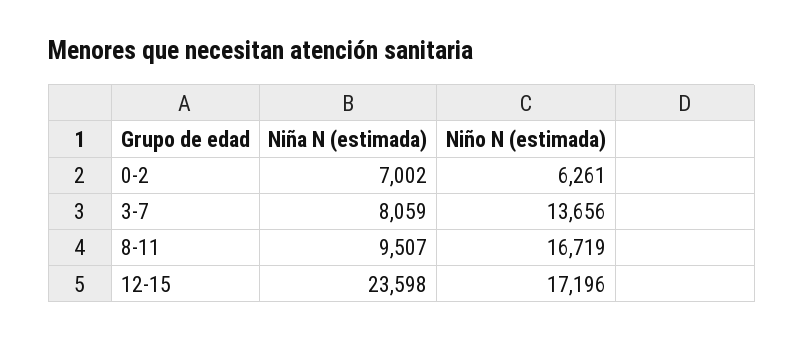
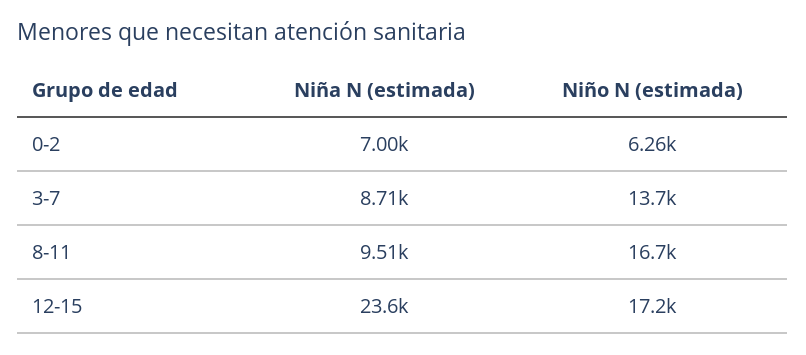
  {
    "Niña N (estimada)": {
      "0-2": 7002,
-     "3-7": 8059,
+     "3-7": 8710,
      "8-11": 9507,
      "12-15": 23598
    },
    "Niño N (estimada)": {
      "0-2": 6261,
      "3-7": 13656,
      "8-11": 16719,
      "12-15": 17196
    }
  }

